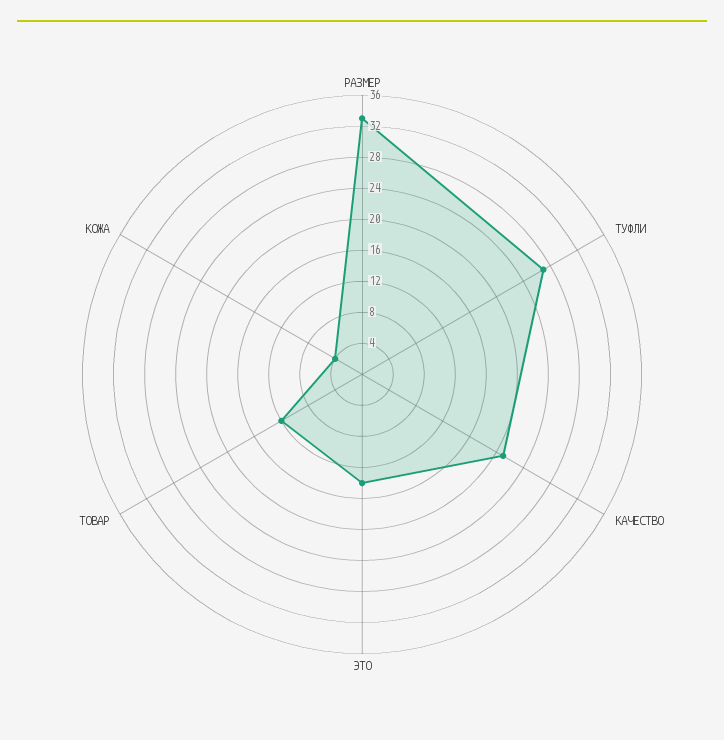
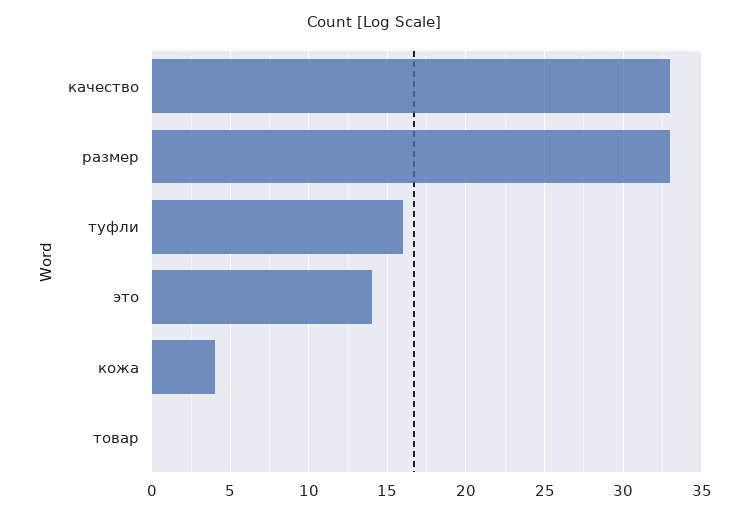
  {
    "РАЗМЕР": 33,
-   "ТУФЛИ": 28,
+   "ТУФЛИ": 16,
-   "КАЧЕСТВО": 20,
+   "КАЧЕСТВО": 33,
    "ЭТО": 14,
-   "ТОВАР": 12,
+   "ТОВАР": 0,
    "КОЖА": 4
  }

